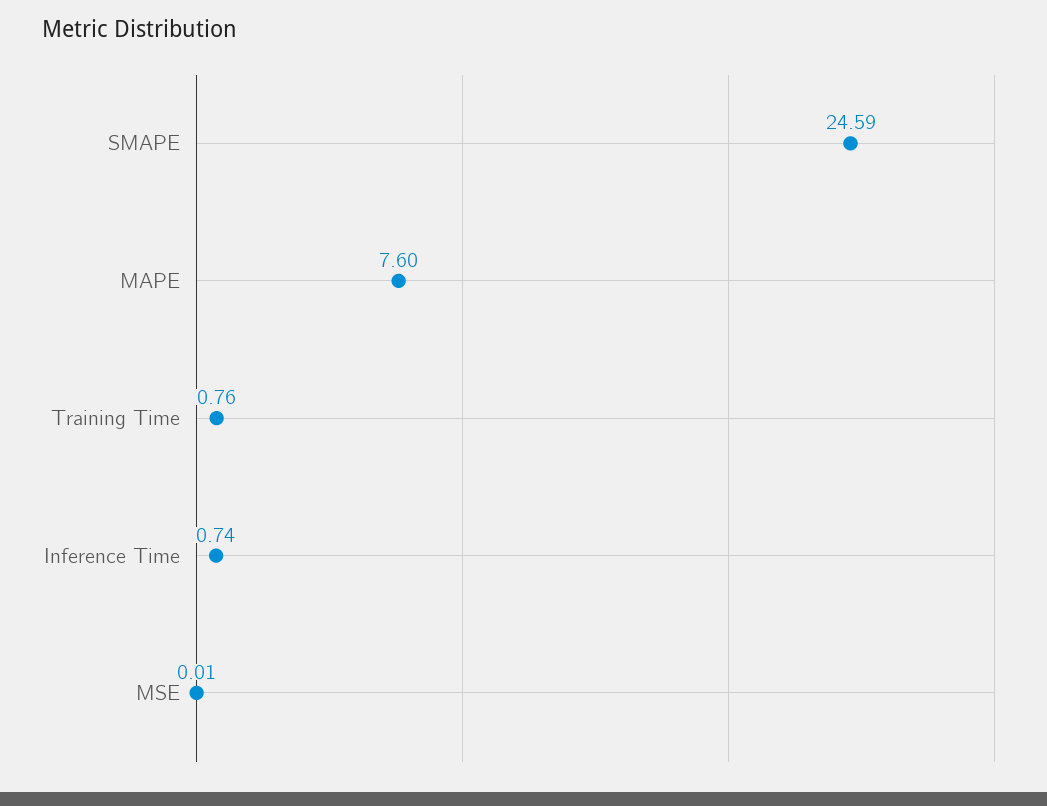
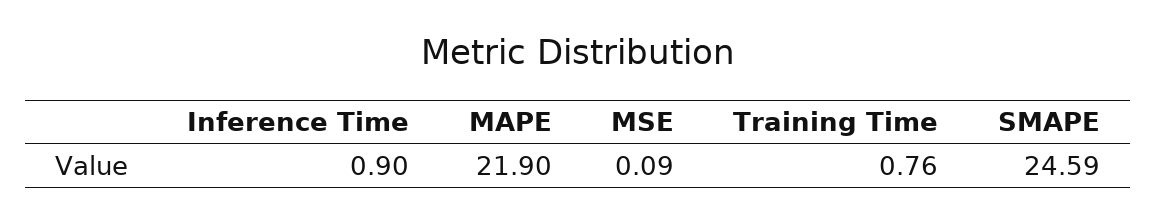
  {
    "SMAPE": 24.59,
-   "MAPE": 7.6,
+   "MAPE": 21.9,
    "Training Time": 0.76,
-   "Inference Time": 0.74,
+   "Inference Time": 0.9,
-   "MSE": 0.01
+   "MSE": 0.09
  }

